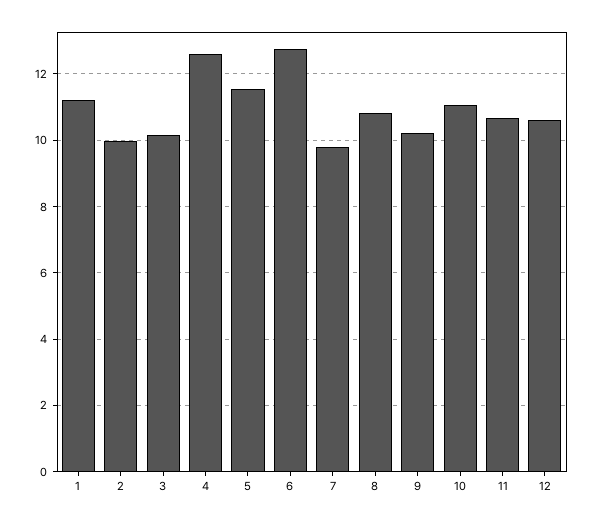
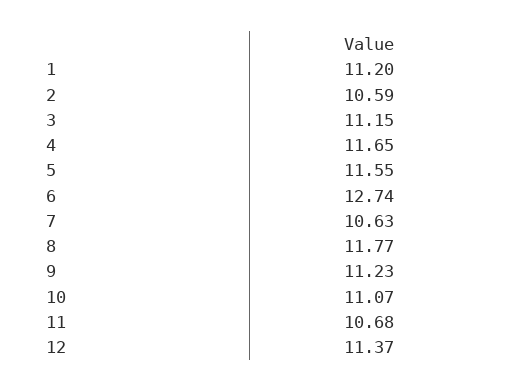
  {
    "1": 11.2,
-   "2": 10,
+   "2": 10.59,
-   "3": 10.2,
+   "3": 11.15,
-   "4": 12.6,
+   "4": 11.65,
    "5": 11.55,
    "6": 12.74,
-   "7": 9.8,
+   "7": 10.63,
-   "8": 10.8,
+   "8": 11.77,
-   "9": 10.2,
+   "9": 11.23,
    "10": 11.07,
    "11": 10.68,
-   "12": 10.6
+   "12": 11.37
  }

